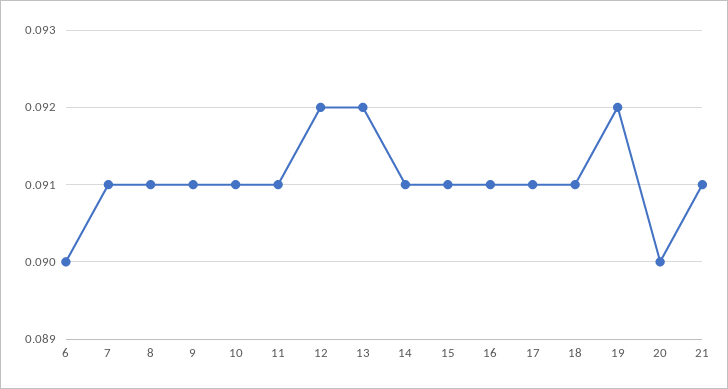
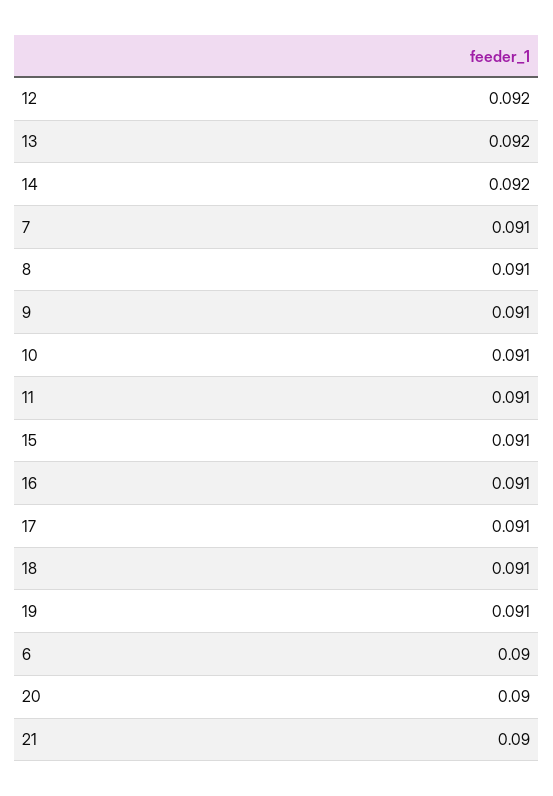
  {
    "6": 0.09,
    "7": 0.091,
    "8": 0.091,
    "9": 0.091,
    "10": 0.091,
    "11": 0.091,
    "12": 0.092,
    "13": 0.092,
-   "14": 0.091,
+   "14": 0.092,
    "15": 0.091,
    "16": 0.091,
    "17": 0.091,
    "18": 0.091,
-   "19": 0.092,
+   "19": 0.091,
    "20": 0.09,
-   "21": 0.091
+   "21": 0.09
  }

